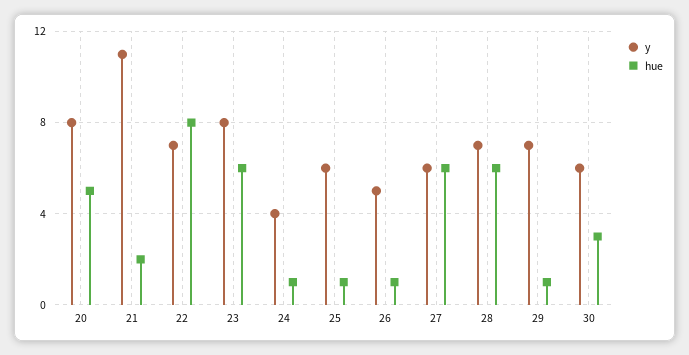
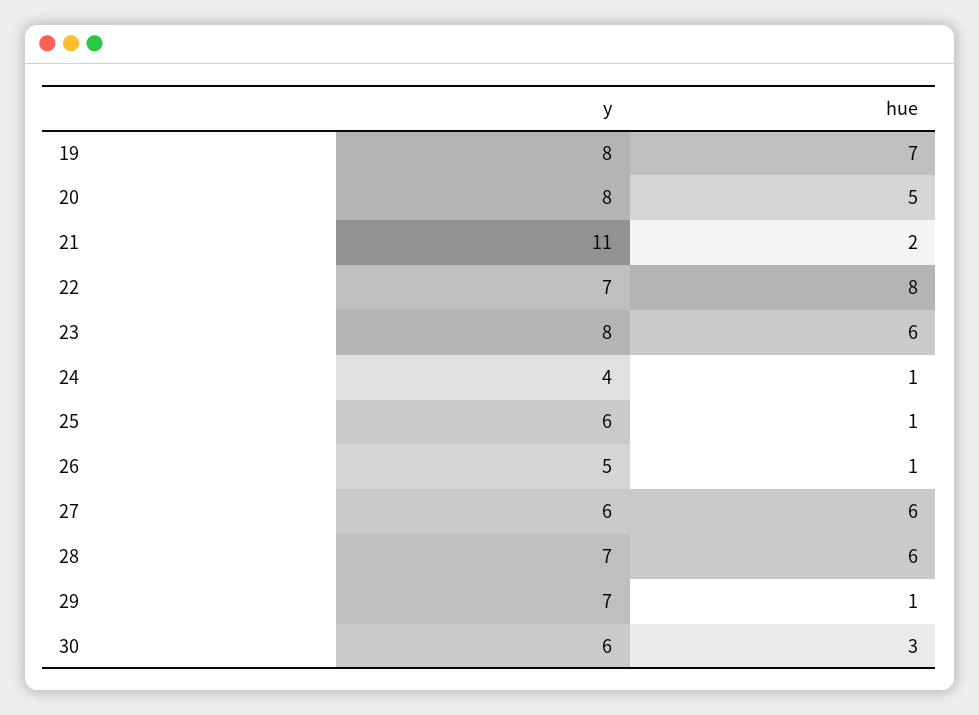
  {
    "y": {
      "20": 8,
      "21": 11,
      "22": 7,
      "23": 8,
      "24": 4,
      "25": 6,
      "26": 5,
      "27": 6,
      "28": 7,
      "29": 7,
-     "30": 6
+     "30": 6,
+     "19": 8
    },
    "hue": {
      "20": 5,
      "21": 2,
      "22": 8,
      "23": 6,
      "24": 1,
      "25": 1,
      "26": 1,
      "27": 6,
      "28": 6,
      "29": 1,
-     "30": 3
+     "30": 3,
+     "19": 7
    }
  }

